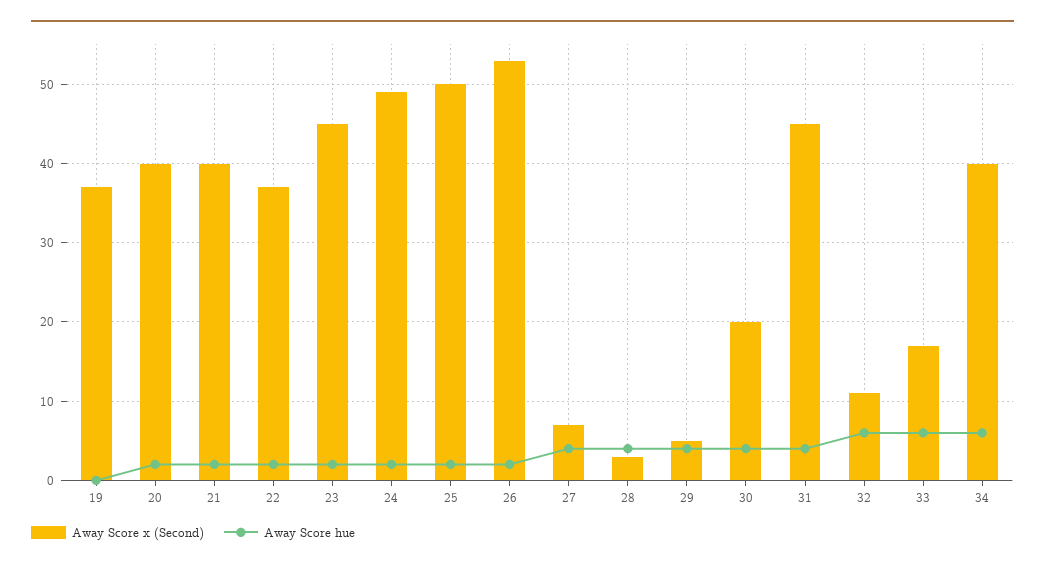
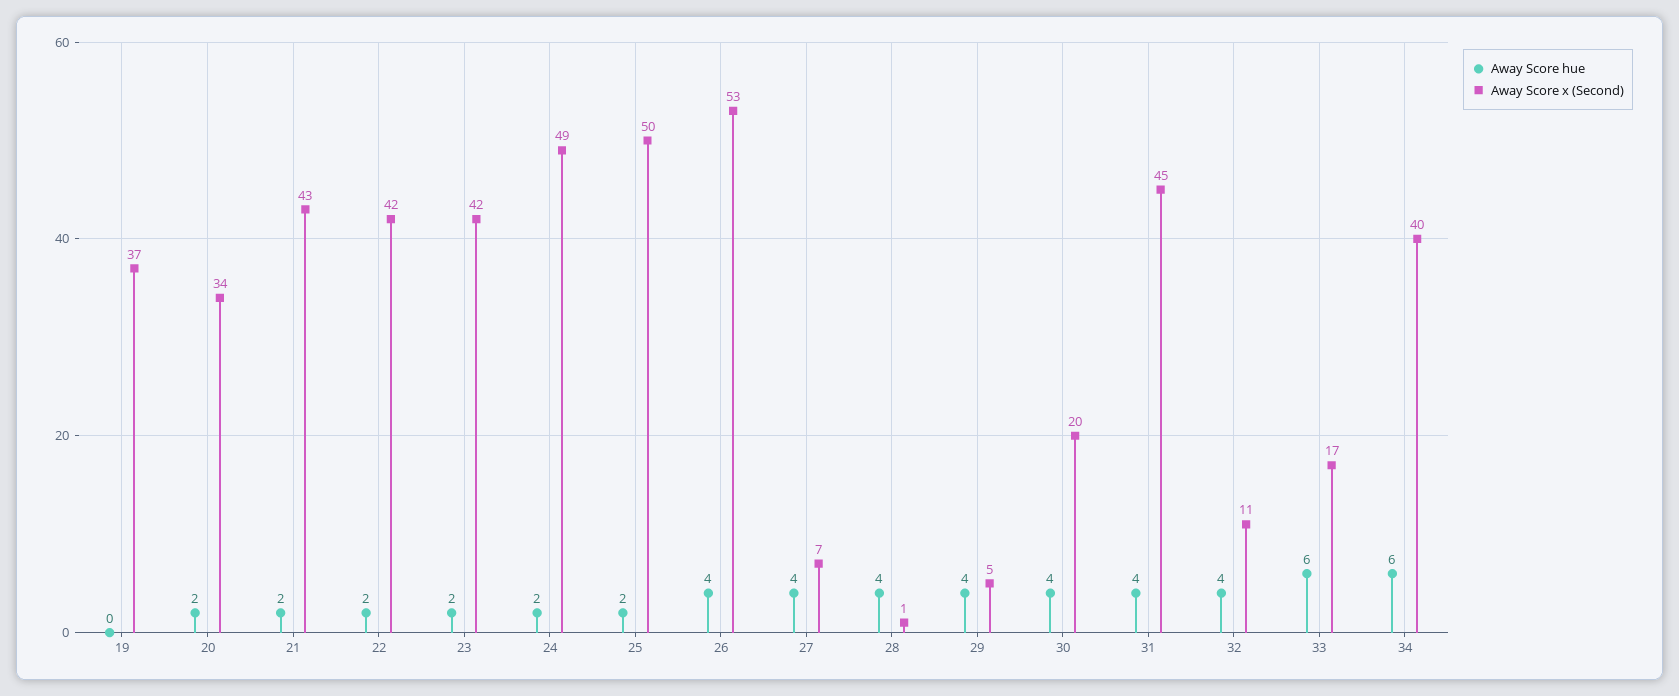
  {
    "Away Score x (Second)": {
      "19": 37,
-     "20": 40,
+     "20": 34,
-     "21": 40,
+     "21": 43,
-     "22": 37,
+     "22": 42,
-     "23": 45,
+     "23": 42,
      "24": 49,
      "25": 50,
      "26": 53,
      "27": 7,
-     "28": 3,
+     "28": 1,
      "29": 5,
      "30": 20,
      "31": 45,
      "32": 11,
      "33": 17,
      "34": 40
    },
    "Away Score hue": {
      "19": 0,
      "20": 2,
      "21": 2,
      "22": 2,
      "23": 2,
      "24": 2,
      "25": 2,
-     "26": 2,
+     "26": 4,
      "27": 4,
      "28": 4,
      "29": 4,
      "30": 4,
      "31": 4,
-     "32": 6,
+     "32": 4,
      "33": 6,
      "34": 6
    }
  }

